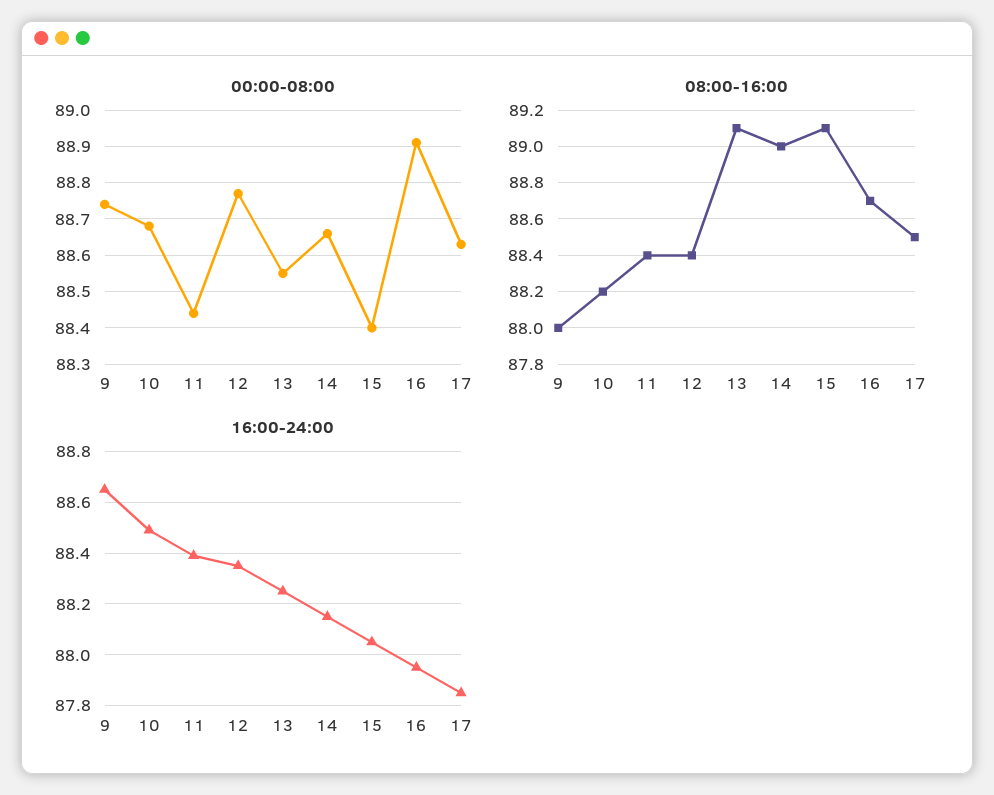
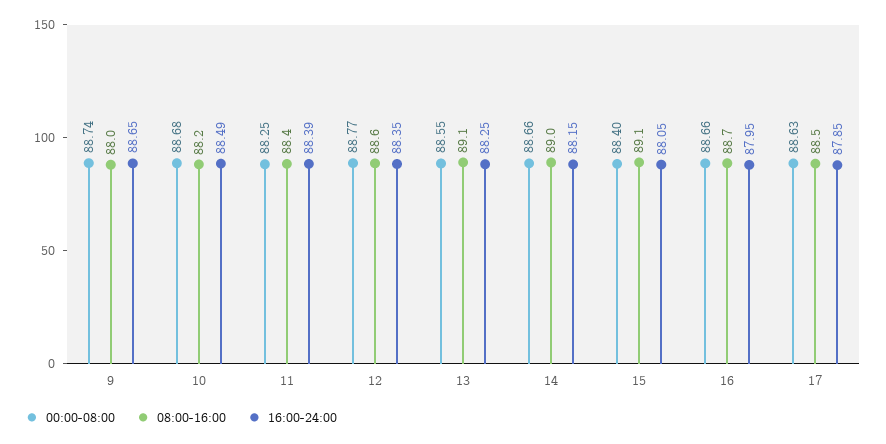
  {
    "00:00-08:00": {
      "9": 88.74,
      "10": 88.68,
-     "11": 88.45,
+     "11": 88.25,
      "12": 88.77,
      "13": 88.55,
      "14": 88.66,
      "15": 88.4,
-     "16": 88.9,
+     "16": 88.66,
      "17": 88.63
    },
    "08:00-16:00": {
      "9": 88,
      "10": 88.2,
      "11": 88.4,
-     "12": 88.4,
+     "12": 88.6,
      "13": 89.1,
      "14": 89,
      "15": 89.1,
      "16": 88.7,
      "17": 88.5
    },
    "16:00-24:00": {
      "9": 88.65,
      "10": 88.49,
      "11": 88.39,
      "12": 88.35,
      "13": 88.25,
      "14": 88.15,
      "15": 88.05,
      "16": 87.95,
      "17": 87.85
    }
  }

